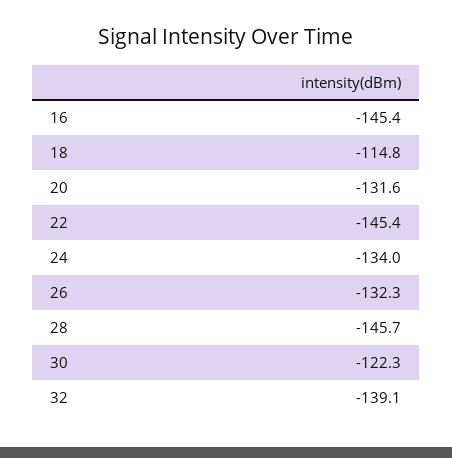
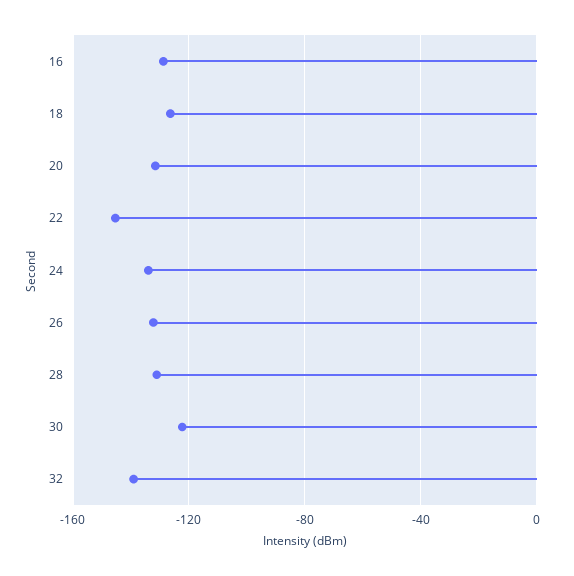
  {
-   "16": -145.4,
+   "16": -130,
-   "18": -114.8,
+   "18": -125,
    "20": -131.6,
    "22": -145.4,
    "24": -134,
    "26": -132.3,
-   "28": -145.7,
+   "28": -130,
    "30": -122.3,
    "32": -139.1
  }

